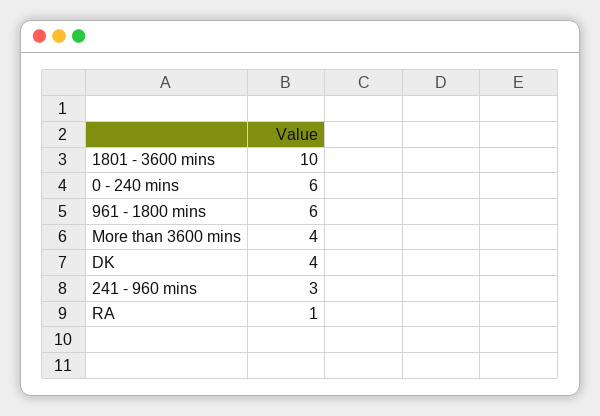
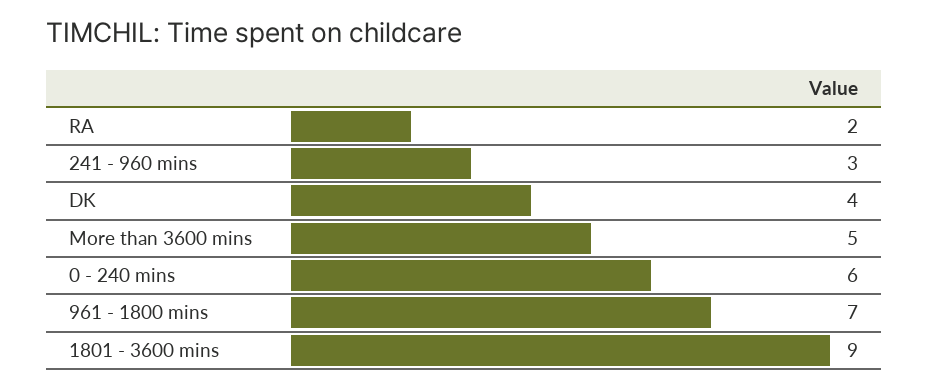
  {
-   "1801 - 3600 mins": 10,
+   "1801 - 3600 mins": 9,
    "0 - 240 mins": 6,
-   "961 - 1800 mins": 6,
+   "961 - 1800 mins": 7,
-   "More than 3600 mins": 4,
+   "More than 3600 mins": 5,
    "DK": 4,
    "241 - 960 mins": 3,
-   "RA": 1
+   "RA": 2
  }

